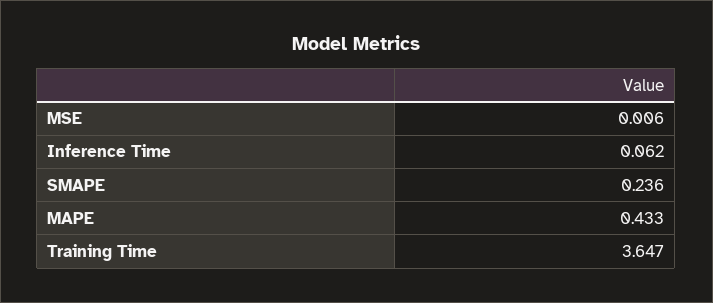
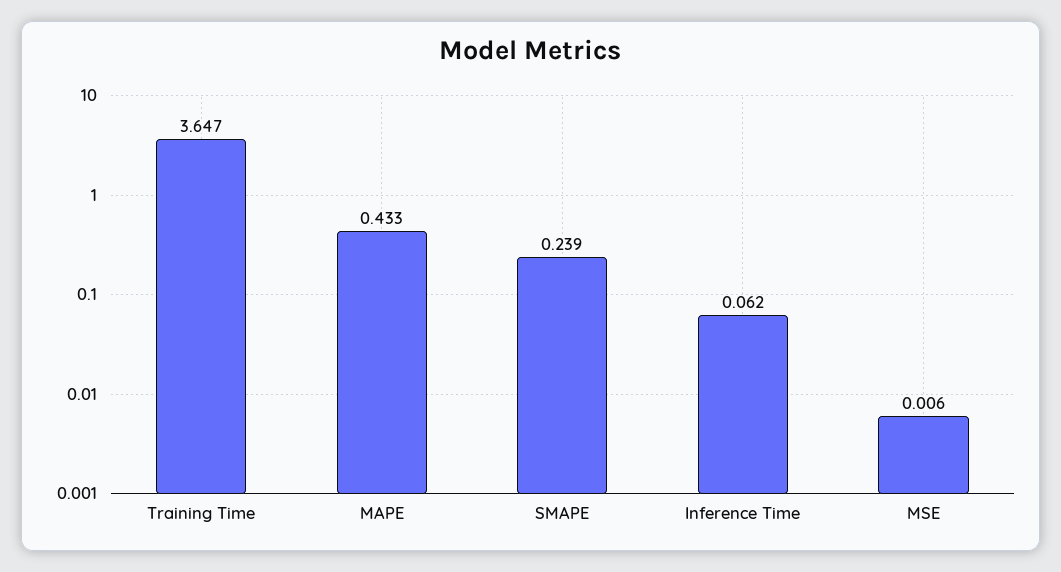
  {
    "MSE": 0.006,
    "Inference Time": 0.062,
-   "SMAPE": 0.236,
+   "SMAPE": 0.239,
    "MAPE": 0.433,
    "Training Time": 3.647
  }

